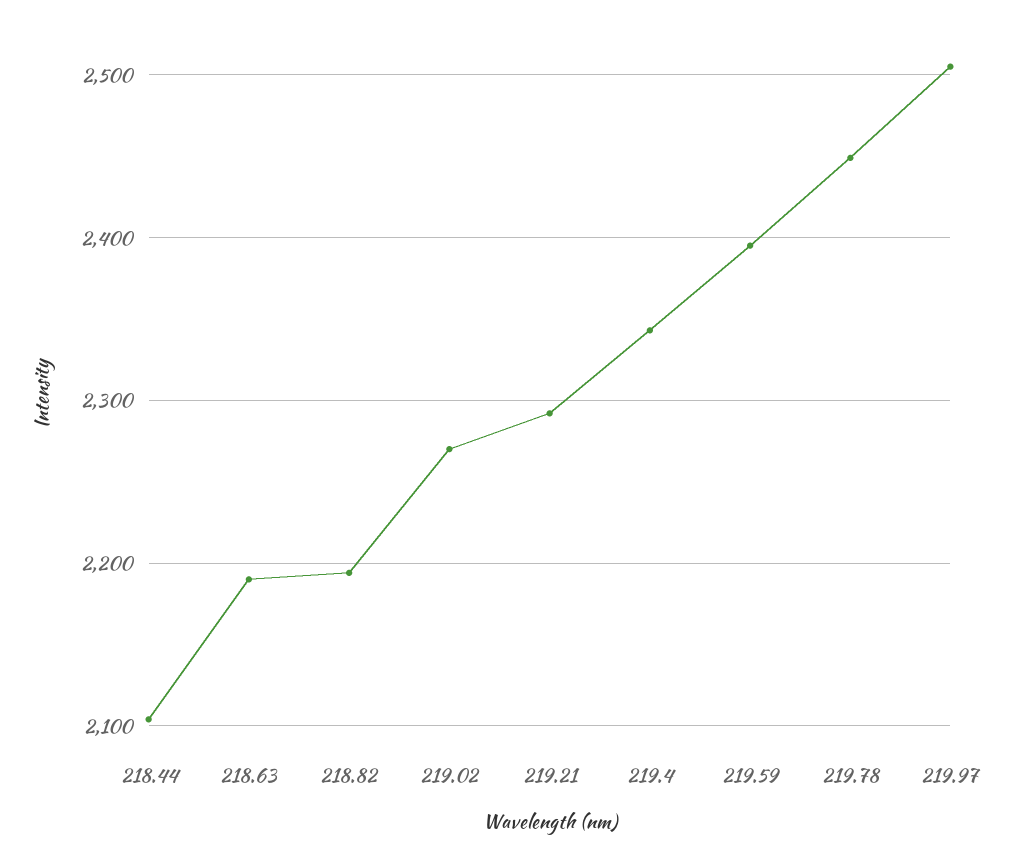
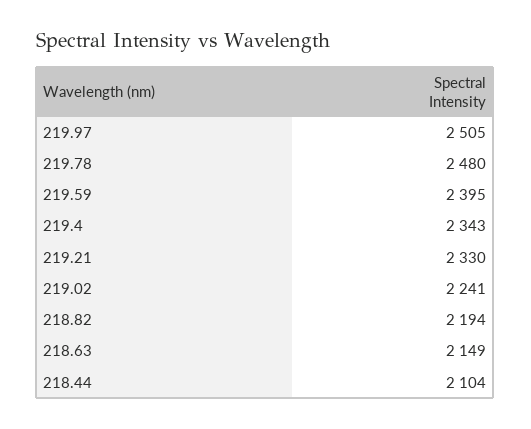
  {
    "218.44": 2104,
-   "218.63": 2190,
+   "218.63": 2149,
    "218.82": 2194,
-   "219.02": 2270,
+   "219.02": 2241,
-   "219.21": 2290,
+   "219.21": 2330,
    "219.4": 2343,
    "219.59": 2395,
-   "219.78": 2450,
+   "219.78": 2480,
    "219.97": 2505
  }

